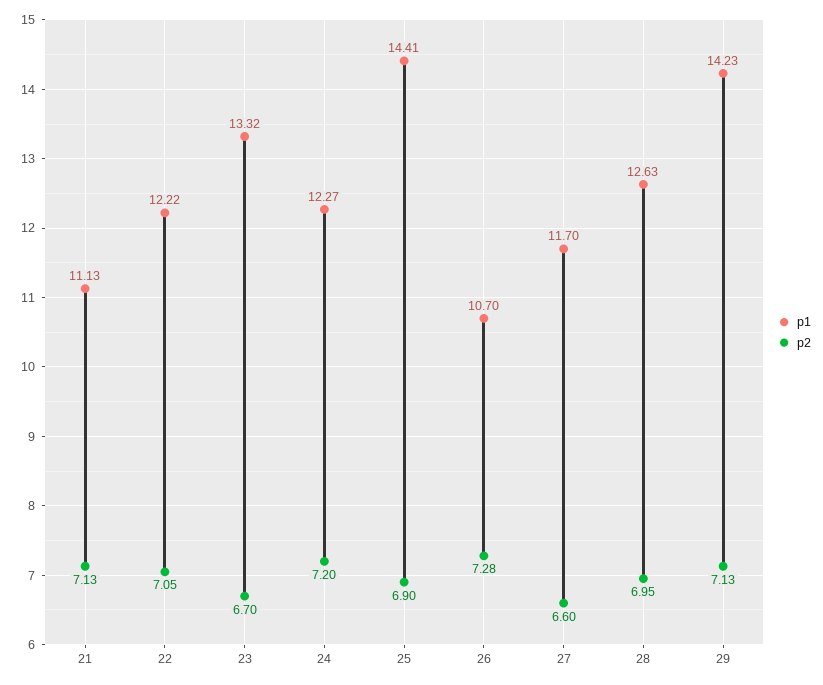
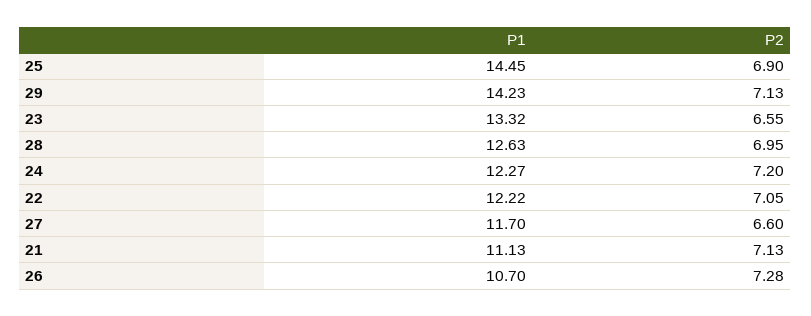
  {
    "p1": {
      "21": 11.13,
      "22": 12.22,
      "23": 13.32,
      "24": 12.27,
-     "25": 14.41,
+     "25": 14.45,
      "26": 10.7,
      "27": 11.7,
      "28": 12.63,
      "29": 14.23
    },
    "p2": {
      "21": 7.13,
      "22": 7.05,
-     "23": 6.7,
+     "23": 6.55,
      "24": 7.2,
      "25": 6.9,
      "26": 7.28,
      "27": 6.6,
      "28": 6.95,
      "29": 7.13
    }
  }

